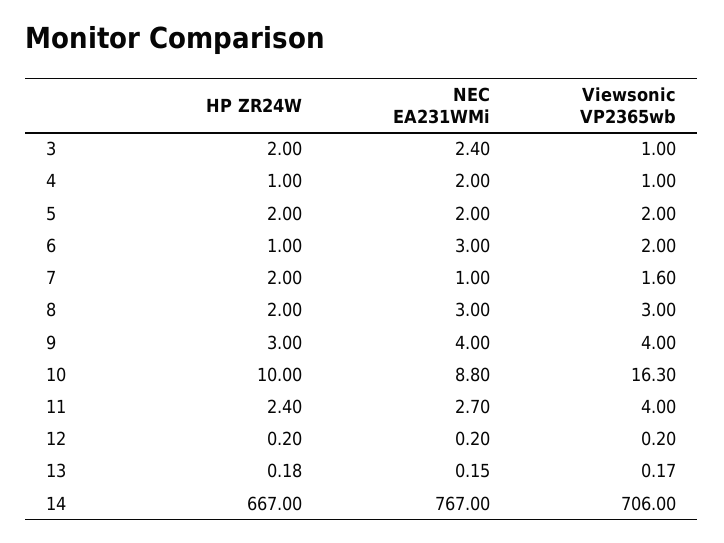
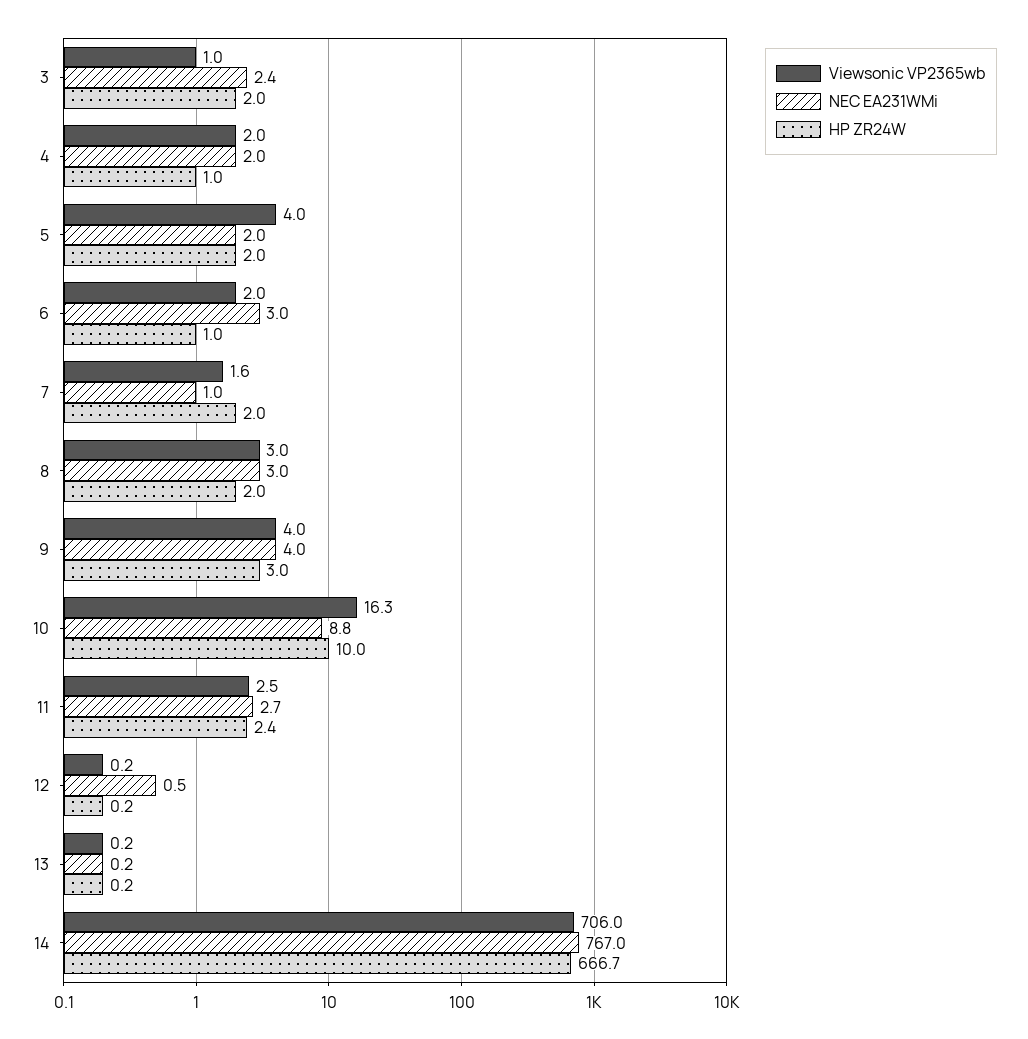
  {
    "HP ZR24W": {
      "3": 2,
      "4": 1,
      "5": 2,
      "6": 1,
      "7": 2,
      "8": 2,
      "9": 3,
      "10": 10,
      "11": 2.4,
      "12": 0.2,
      "13": 0.18,
-     "14": 667
+     "14": 666.7
    },
    "NEC EA231WMi": {
      "3": 2.4,
      "4": 2,
      "5": 2,
      "6": 3,
      "7": 1,
      "8": 3,
      "9": 4,
      "10": 8.8,
      "11": 2.7,
-     "12": 0.2,
+     "12": 0.5,
      "13": 0.15,
      "14": 767
    },
    "Viewsonic VP2365wb": {
      "3": 1,
-     "4": 1,
+     "4": 2,
-     "5": 2,
+     "5": 4,
      "6": 2,
      "7": 1.6,
      "8": 3,
      "9": 4,
      "10": 16.3,
-     "11": 4,
+     "11": 2.5,
      "12": 0.2,
      "13": 0.17,
      "14": 706
    }
  }

